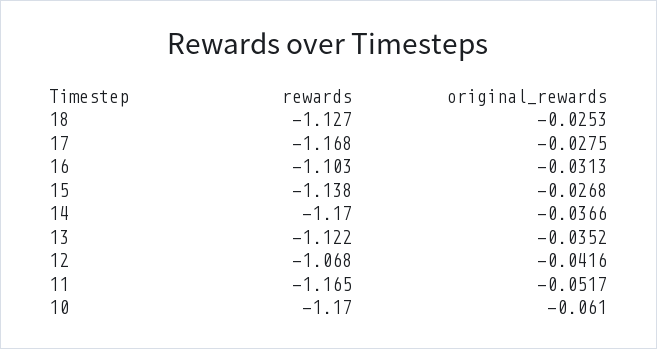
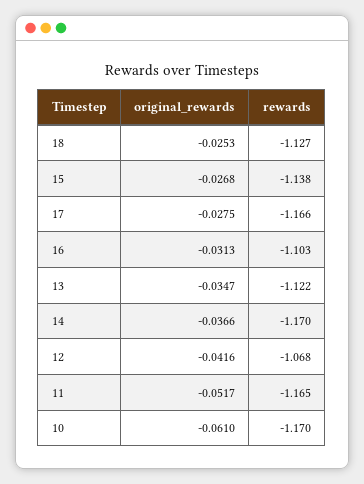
  {
    "rewards": {
      "18": -1.127,
-     "17": -1.168,
+     "17": -1.166,
      "16": -1.103,
      "15": -1.138,
      "14": -1.17,
      "13": -1.122,
      "12": -1.068,
      "11": -1.165,
      "10": -1.17
    },
    "original_rewards": {
      "18": -0.0253,
      "17": -0.0275,
      "16": -0.0313,
      "15": -0.0268,
      "14": -0.0366,
-     "13": -0.0352,
+     "13": -0.0347,
      "12": -0.0416,
      "11": -0.0517,
      "10": -0.061
    }
  }

